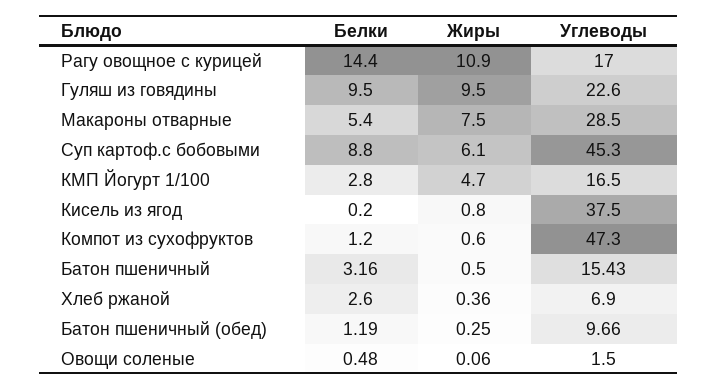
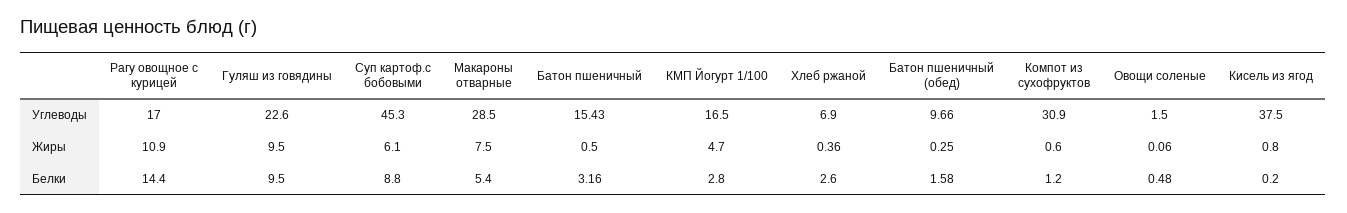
  {
    "Белки": {
      "Рагу овощное с курицей": 14.4,
      "Гуляш из говядины": 9.5,
      "Макароны отварные": 5.4,
      "Суп картоф.с бобовыми": 8.8,
      "КМП Йогурт 1/100": 2.8,
      "Кисель из ягод": 0.2,
      "Компот из сухофруктов": 1.2,
      "Батон пшеничный": 3.16,
      "Хлеб ржаной": 2.6,
-     "Батон пшеничный (обед)": 1.19,
+     "Батон пшеничный (обед)": 1.58,
      "Овощи соленые": 0.48
    },
    "Жиры": {
      "Рагу овощное с курицей": 10.9,
      "Гуляш из говядины": 9.5,
      "Макароны отварные": 7.5,
      "Суп картоф.с бобовыми": 6.1,
      "КМП Йогурт 1/100": 4.7,
      "Кисель из ягод": 0.8,
      "Компот из сухофруктов": 0.6,
      "Батон пшеничный": 0.5,
      "Хлеб ржаной": 0.36,
      "Батон пшеничный (обед)": 0.25,
      "Овощи соленые": 0.06
    },
    "Углеводы": {
      "Рагу овощное с курицей": 17,
      "Гуляш из говядины": 22.6,
      "Макароны отварные": 28.5,
      "Суп картоф.с бобовыми": 45.3,
      "КМП Йогурт 1/100": 16.5,
      "Кисель из ягод": 37.5,
-     "Компот из сухофруктов": 47.3,
+     "Компот из сухофруктов": 30.9,
      "Батон пшеничный": 15.43,
      "Хлеб ржаной": 6.9,
      "Батон пшеничный (обед)": 9.66,
      "Овощи соленые": 1.5
    }
  }

